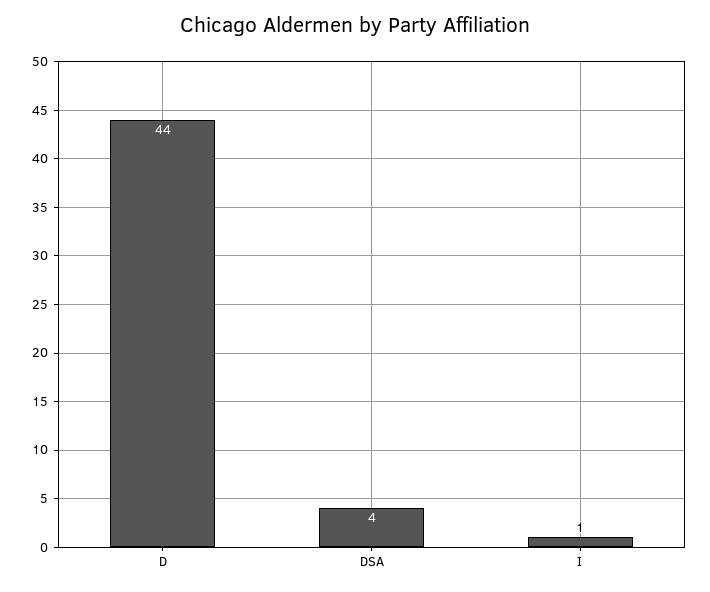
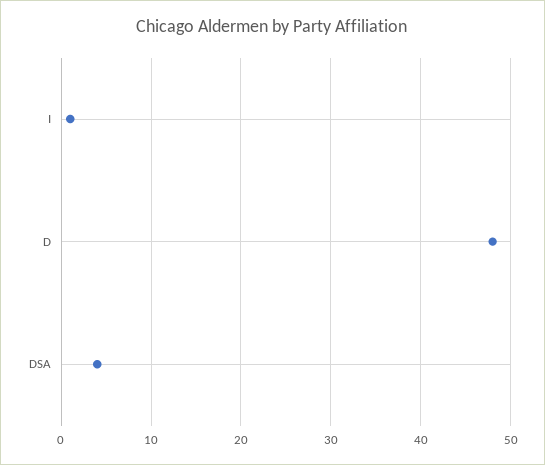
  {
-   "D": 44,
+   "D": 48,
    "DSA": 4,
    "I": 1
  }

